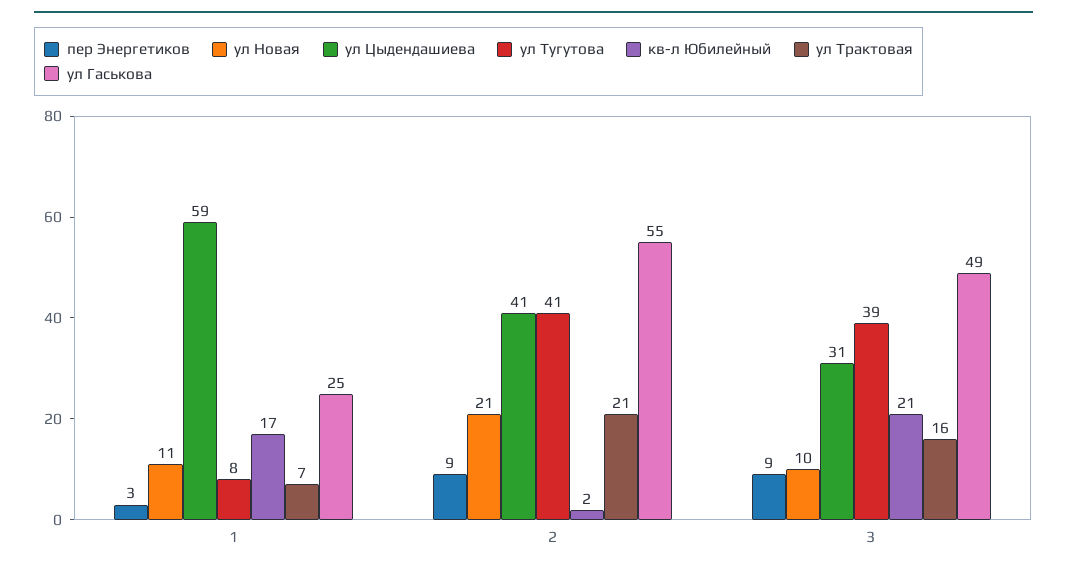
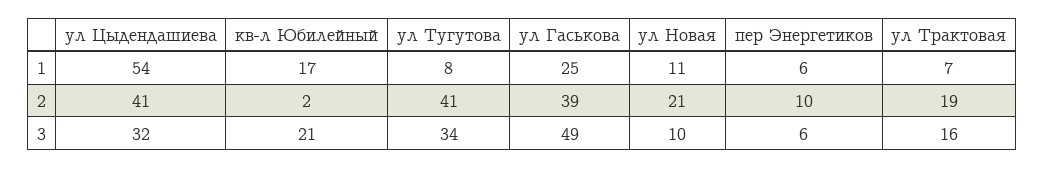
  {
    "пер Энергетиков": {
-     "1": 3,
+     "1": 6,
-     "2": 9,
+     "2": 10,
-     "3": 9
+     "3": 6
    },
    "ул Новая": {
      "1": 11,
      "2": 21,
      "3": 10
    },
    "ул Цыдендашиева": {
-     "1": 59,
+     "1": 54,
      "2": 41,
-     "3": 31
+     "3": 32
    },
    "ул Тугутова": {
      "1": 8,
      "2": 41,
-     "3": 39
+     "3": 34
    },
    "кв-л Юбилейный": {
      "1": 17,
      "2": 2,
      "3": 21
    },
    "ул Трактовая": {
      "1": 7,
-     "2": 21,
+     "2": 19,
      "3": 16
    },
    "ул Гаськова": {
      "1": 25,
-     "2": 55,
+     "2": 39,
      "3": 49
    }
  }

